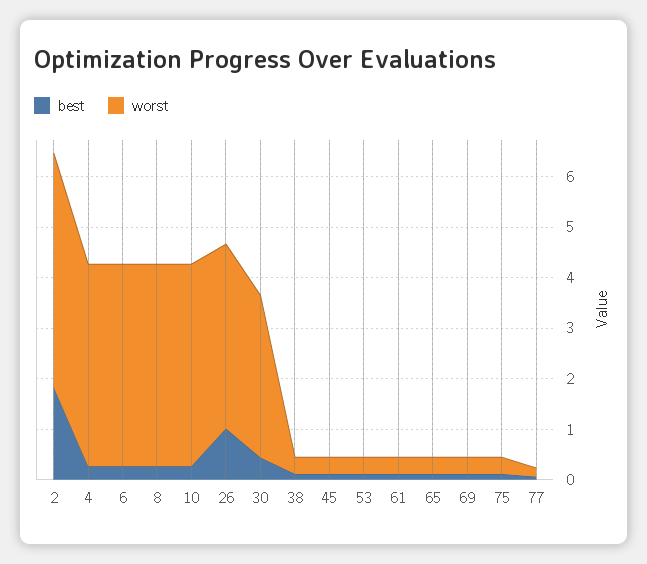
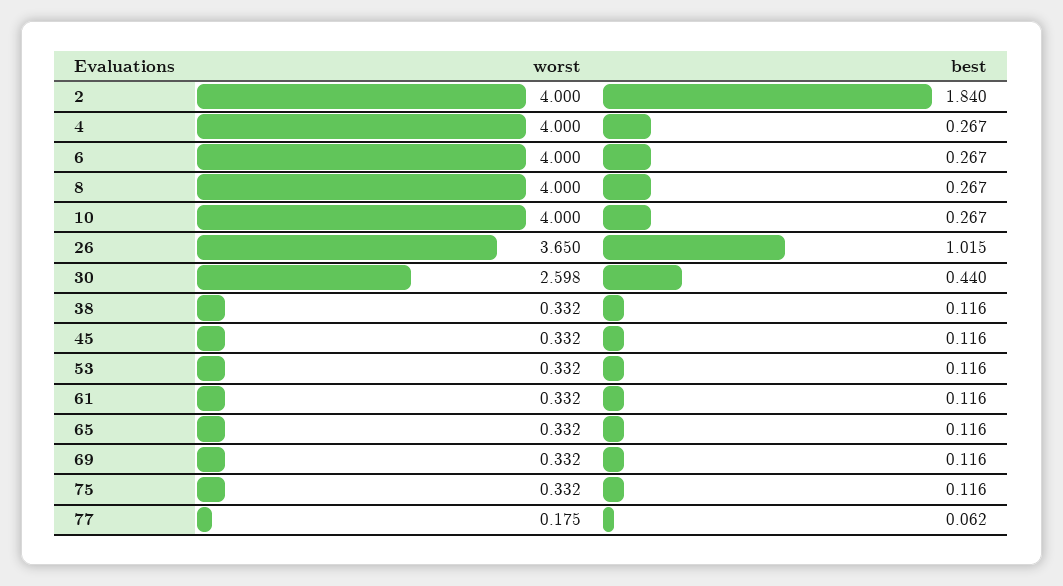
  {
    "best": {
      "2": 1.84,
      "4": 0.267,
      "6": 0.267,
      "8": 0.267,
      "10": 0.267,
      "26": 1.015,
      "30": 0.44,
      "38": 0.116,
      "45": 0.116,
      "53": 0.116,
      "61": 0.116,
      "65": 0.116,
      "69": 0.116,
      "75": 0.116,
      "77": 0.062
    },
    "worst": {
-     "2": 4.6,
+     "2": 4,
      "4": 4,
      "6": 4,
      "8": 4,
      "10": 4,
      "26": 3.65,
-     "30": 3.2,
+     "30": 2.598,
      "38": 0.332,
      "45": 0.332,
      "53": 0.332,
      "61": 0.332,
      "65": 0.332,
      "69": 0.332,
      "75": 0.332,
      "77": 0.175
    }
  }

